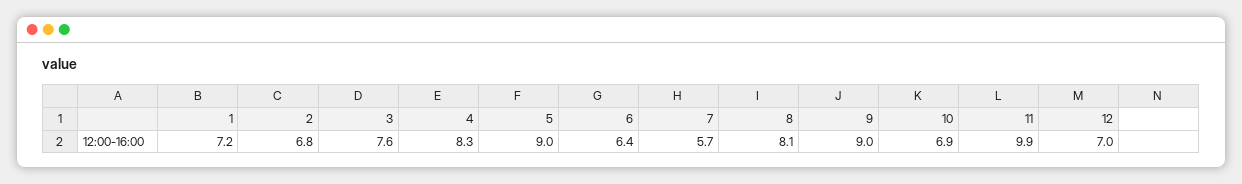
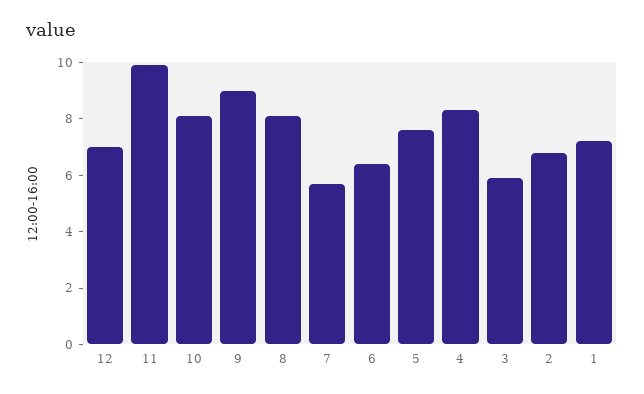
  {
    "1": 7.2,
    "2": 6.8,
-   "3": 7.6,
+   "3": 6,
    "4": 8.3,
-   "5": 9,
+   "5": 7.5,
    "6": 6.4,
    "7": 5.7,
    "8": 8.1,
    "9": 9,
-   "10": 6.9,
+   "10": 8,
    "11": 9.9,
    "12": 7
  }

